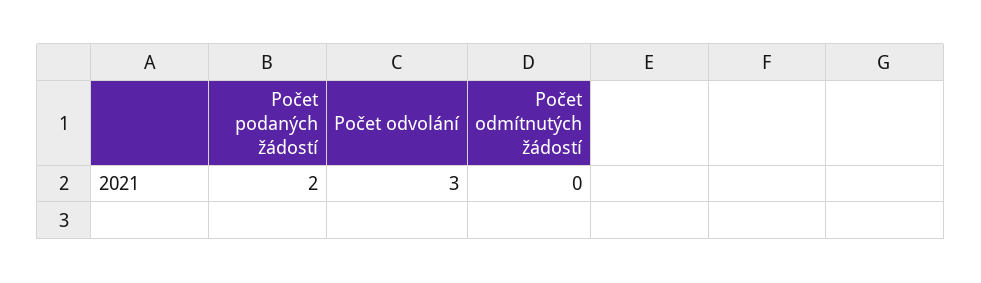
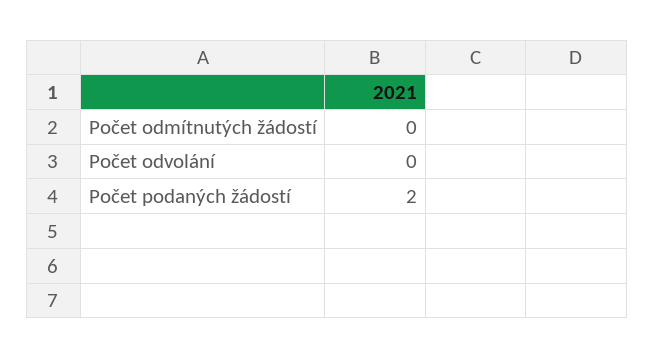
  {
    "Počet podaných žádostí": 2,
-   "Počet odvolání": 3,
+   "Počet odvolání": 0,
    "Počet odmítnutých žádostí": 0
  }

